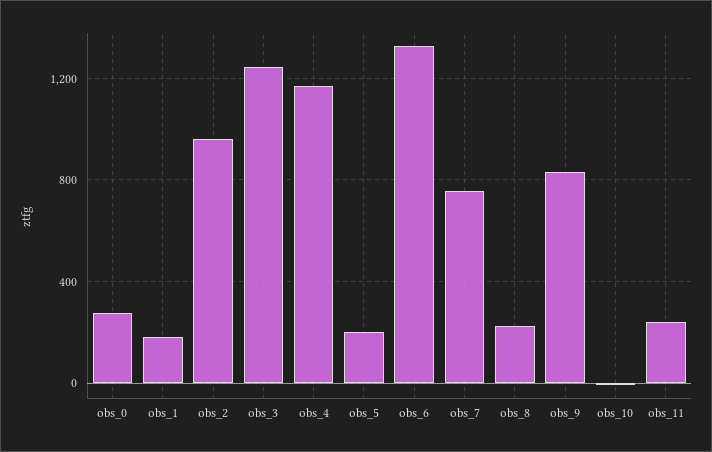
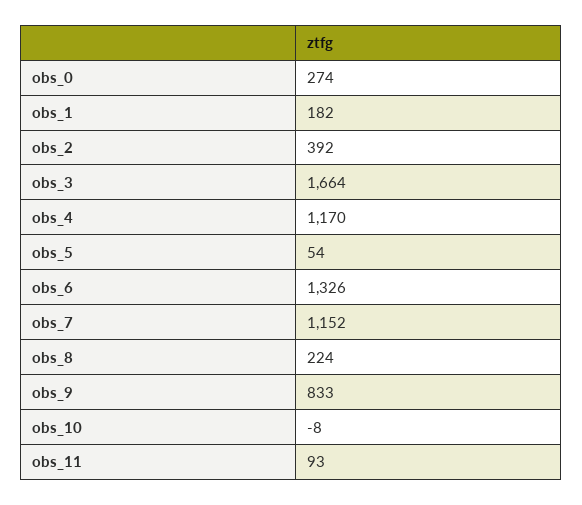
  {
    "obs_0": 274,
    "obs_1": 182,
-   "obs_2": 950,
+   "obs_2": 392,
-   "obs_3": 1250,
+   "obs_3": 1664,
    "obs_4": 1170,
-   "obs_5": 200,
+   "obs_5": 54,
    "obs_6": 1326,
-   "obs_7": 750,
+   "obs_7": 1152,
    "obs_8": 224,
    "obs_9": 833,
    "obs_10": -8,
-   "obs_11": 250
+   "obs_11": 93
  }

